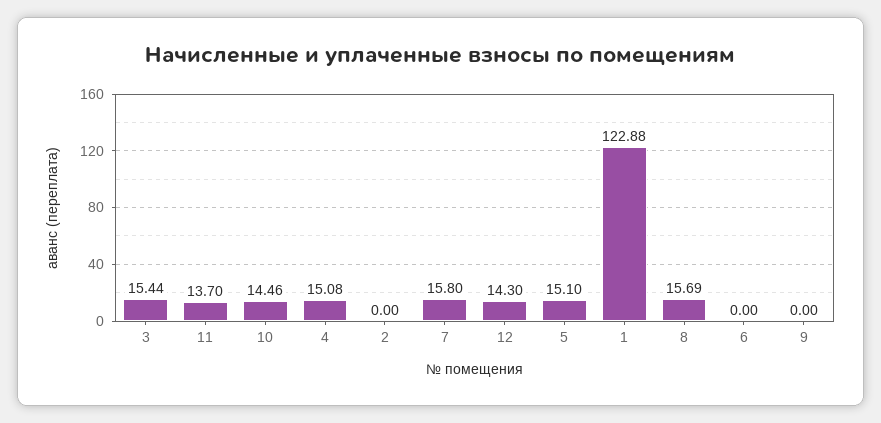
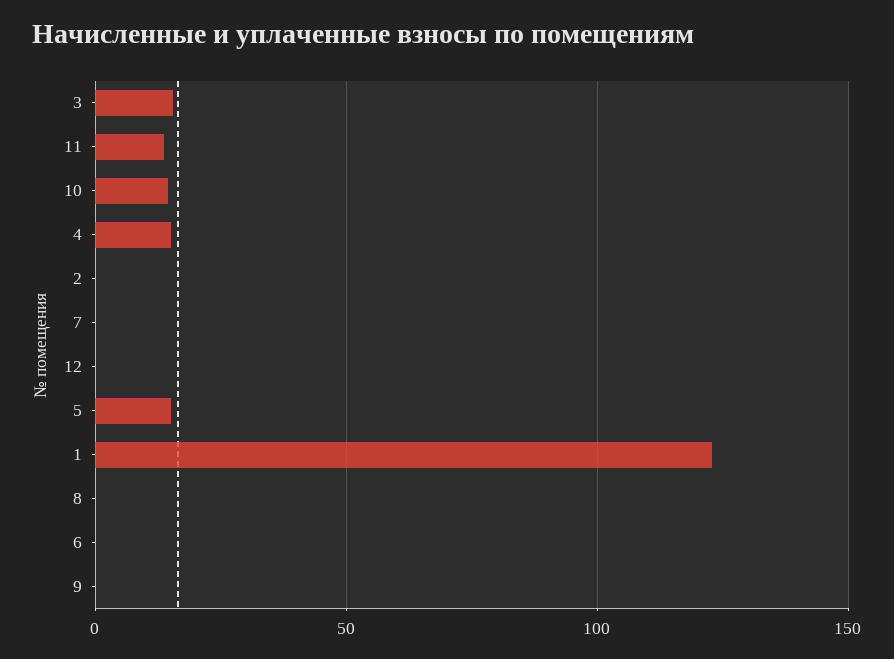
  {
    "3": 15.44,
    "11": 13.7,
    "10": 14.46,
    "4": 15.08,
    "2": 0,
-   "7": 15.8,
+   "7": 0,
-   "12": 14.3,
+   "12": 0,
    "5": 15.1,
    "1": 122.88,
-   "8": 15.69,
+   "8": 0,
    "6": 0,
    "9": 0
  }

